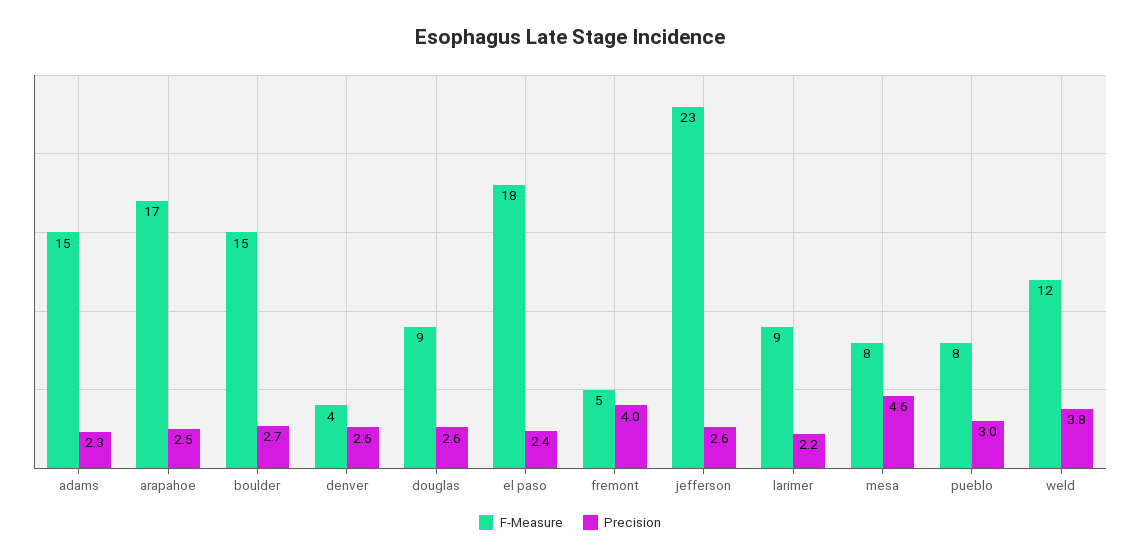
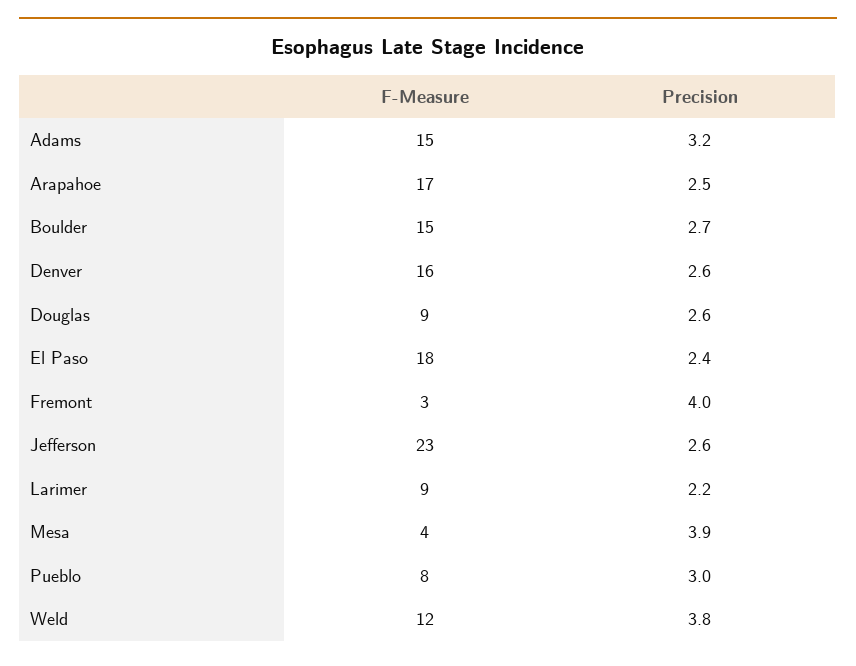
  {
    "F-Measure": {
      "adams": 15,
      "arapahoe": 17,
      "boulder": 15,
-     "denver": 4,
+     "denver": 16,
      "douglas": 9,
      "el paso": 18,
-     "fremont": 5,
+     "fremont": 3,
      "jefferson": 23,
      "larimer": 9,
-     "mesa": 8,
+     "mesa": 4,
      "pueblo": 8,
      "weld": 12
    },
    "Precision": {
-     "adams": 2.3,
+     "adams": 3.2,
      "arapahoe": 2.5,
      "boulder": 2.7,
      "denver": 2.6,
      "douglas": 2.6,
      "el paso": 2.4,
      "fremont": 4,
      "jefferson": 2.6,
      "larimer": 2.2,
-     "mesa": 4.6,
+     "mesa": 3.9,
      "pueblo": 3,
      "weld": 3.8
    }
  }

